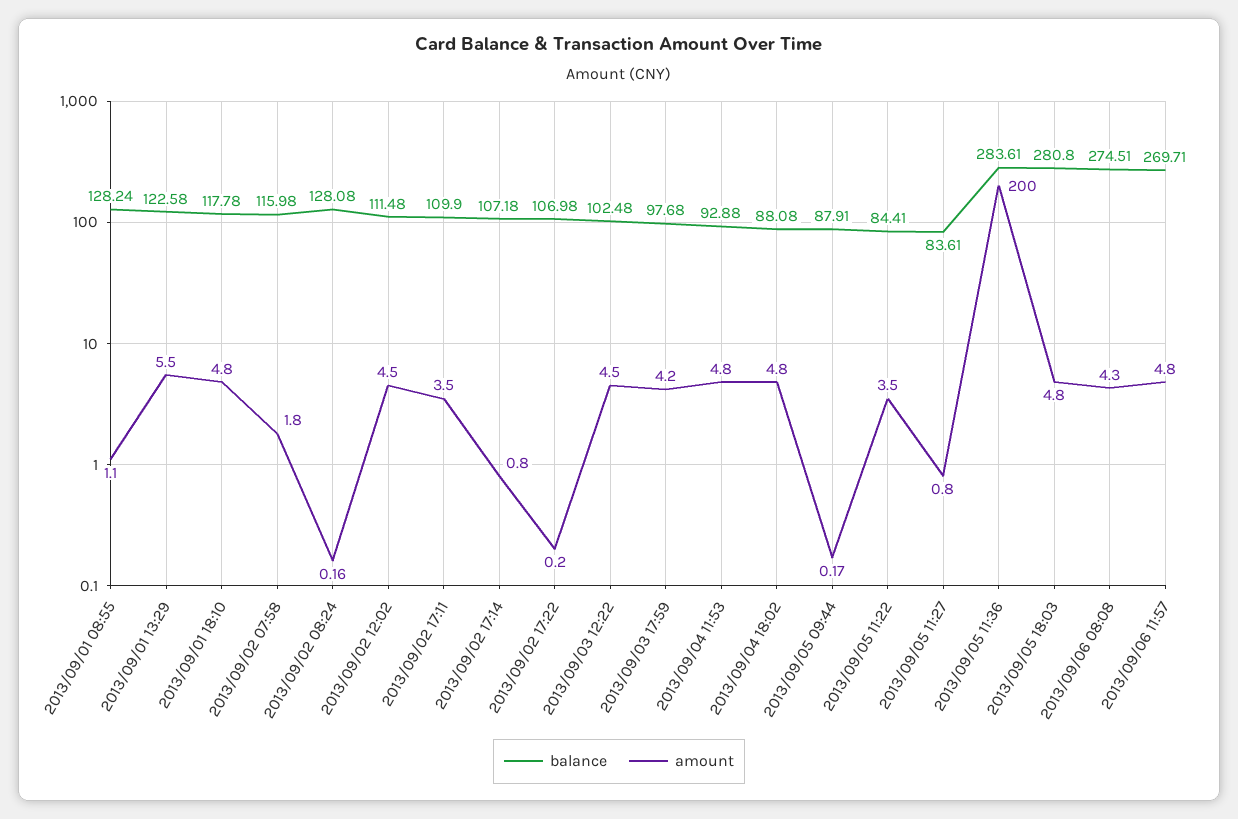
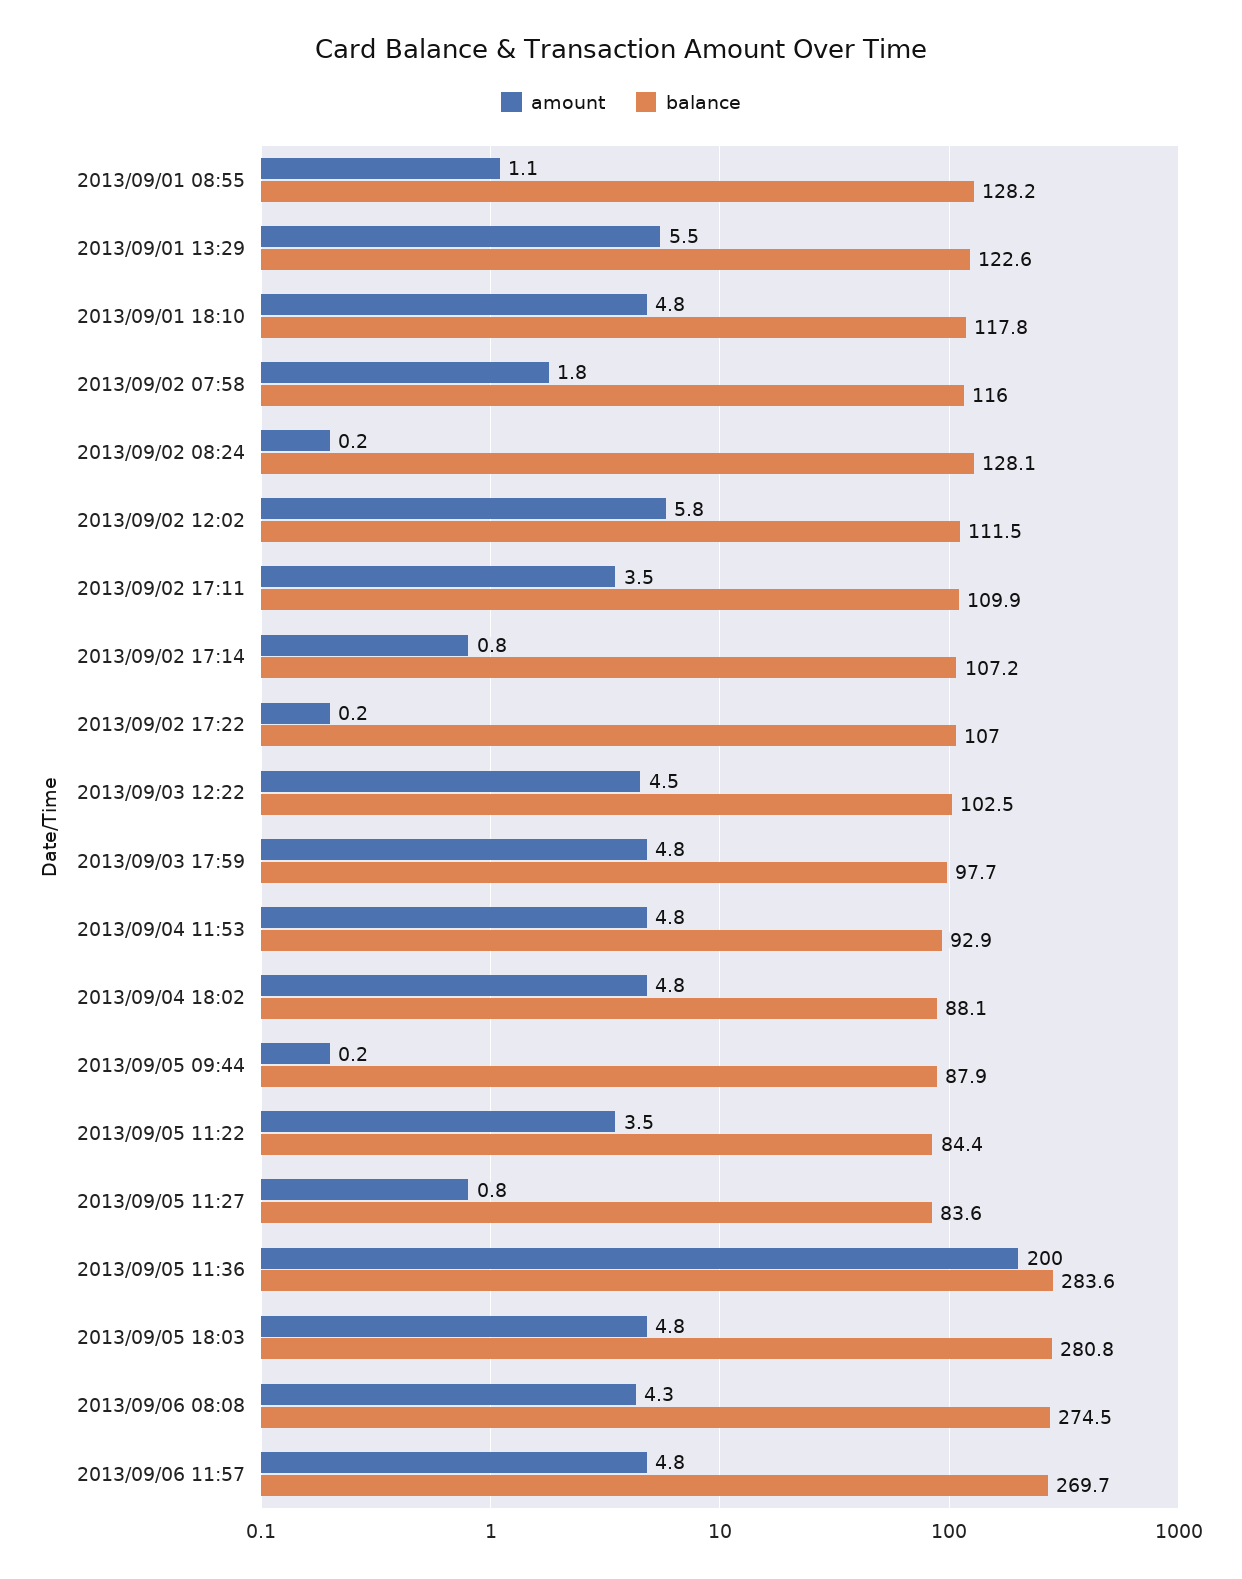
  {
    "balance": {
      "2013/09/01 08:55": 128.24,
      "2013/09/01 13:29": 122.58,
      "2013/09/01 18:10": 117.78,
      "2013/09/02 07:58": 115.98,
      "2013/09/02 08:24": 128.08,
      "2013/09/02 12:02": 111.48,
      "2013/09/02 17:11": 109.9,
      "2013/09/02 17:14": 107.18,
      "2013/09/02 17:22": 106.98,
      "2013/09/03 12:22": 102.48,
      "2013/09/03 17:59": 97.68,
      "2013/09/04 11:53": 92.88,
      "2013/09/04 18:02": 88.08,
      "2013/09/05 09:44": 87.91,
      "2013/09/05 11:22": 84.41,
      "2013/09/05 11:27": 83.61,
      "2013/09/05 11:36": 283.61,
      "2013/09/05 18:03": 280.8,
      "2013/09/06 08:08": 274.51,
      "2013/09/06 11:57": 269.71
    },
    "amount": {
      "2013/09/01 08:55": 1.1,
      "2013/09/01 13:29": 5.5,
      "2013/09/01 18:10": 4.8,
      "2013/09/02 07:58": 1.8,
      "2013/09/02 08:24": 0.16,
-     "2013/09/02 12:02": 4.5,
+     "2013/09/02 12:02": 5.8,
      "2013/09/02 17:11": 3.5,
      "2013/09/02 17:14": 0.8,
      "2013/09/02 17:22": 0.2,
      "2013/09/03 12:22": 4.5,
-     "2013/09/03 17:59": 4.2,
+     "2013/09/03 17:59": 4.8,
      "2013/09/04 11:53": 4.8,
      "2013/09/04 18:02": 4.8,
      "2013/09/05 09:44": 0.17,
      "2013/09/05 11:22": 3.5,
      "2013/09/05 11:27": 0.8,
      "2013/09/05 11:36": 200,
      "2013/09/05 18:03": 4.8,
      "2013/09/06 08:08": 4.3,
      "2013/09/06 11:57": 4.8
    }
  }

